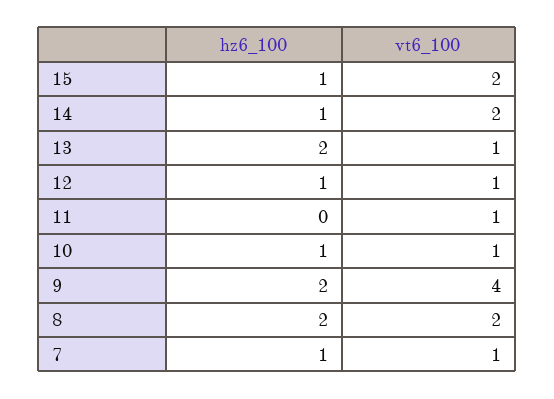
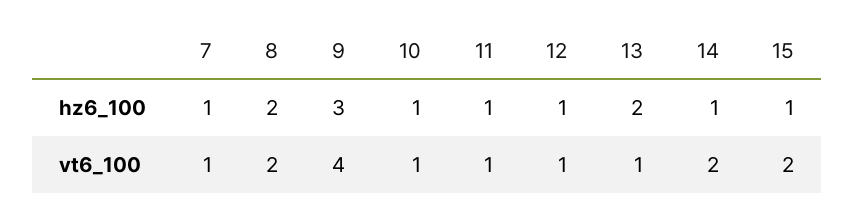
  {
    "hz6_100": {
      "15": 1,
      "14": 1,
      "13": 2,
      "12": 1,
-     "11": 0,
+     "11": 1,
      "10": 1,
-     "9": 2,
+     "9": 3,
      "8": 2,
      "7": 1
    },
    "vt6_100": {
      "15": 2,
      "14": 2,
      "13": 1,
      "12": 1,
      "11": 1,
      "10": 1,
      "9": 4,
      "8": 2,
      "7": 1
    }
  }

